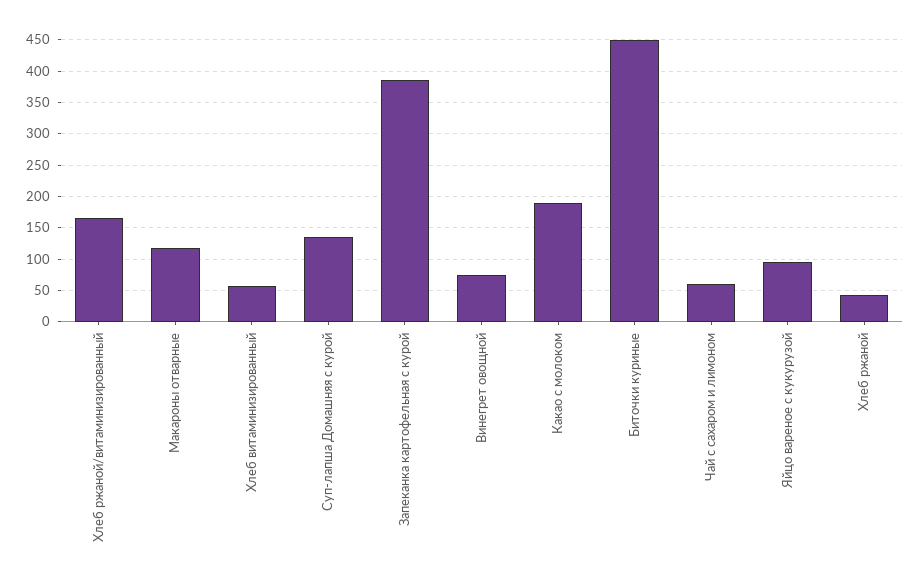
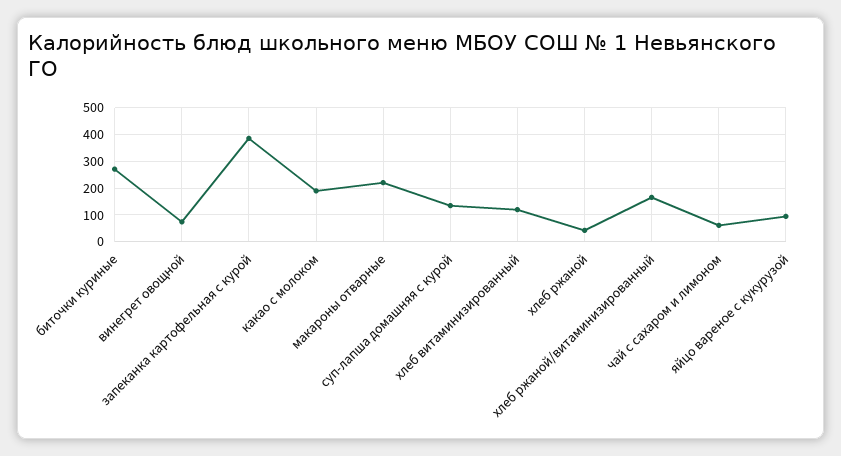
  {
    "Хлеб ржаной/витаминизированный": 170,
-   "Макароны отварные": 120,
+   "Макароны отварные": 225,
-   "Хлеб витаминизированный": 60,
+   "Хлеб витаминизированный": 125,
    "Суп-лапша Домашняя с курой": 130,
    "Запеканка картофельная с курой": 390,
    "Винегрет овощной": 70,
    "Какао с молоком": 190,
-   "Биточки куриные": 450,
+   "Биточки куриные": 275,
    "Чай с сахаром и лимоном": 60,
    "Яйцо вареное с кукурузой": 90,
    "Хлеб ржаной": 40
  }

